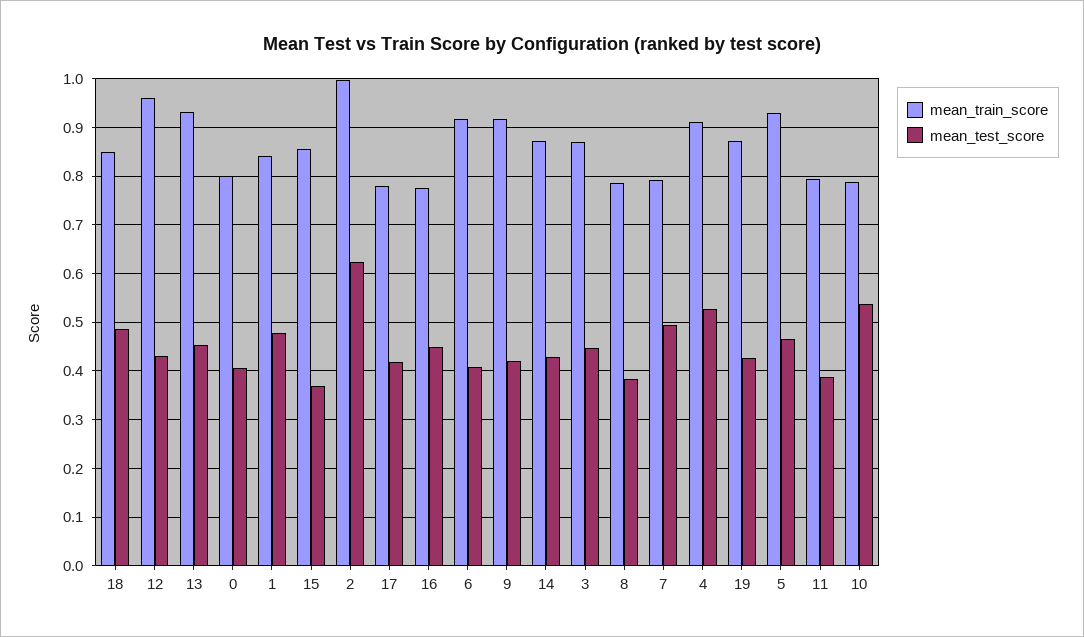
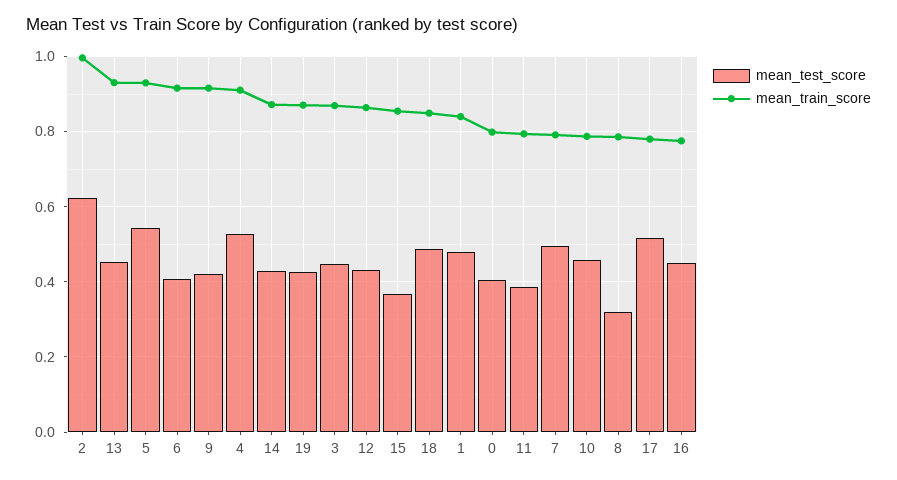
  {
    "mean_train_score": {
      "18": 0.84,
-     "12": 0.96,
+     "12": 0.86,
      "13": 0.94,
      "0": 0.8,
      "1": 0.84,
      "15": 0.86,
      "2": 1,
      "17": 0.78,
      "16": 0.78,
      "6": 0.92,
      "9": 0.92,
      "14": 0.88,
      "3": 0.86,
      "8": 0.78,
      "7": 0.8,
      "4": 0.92,
      "19": 0.88,
      "5": 0.94,
      "11": 0.8,
      "10": 0.78
    },
    "mean_test_score": {
      "18": 0.48,
      "12": 0.44,
      "13": 0.46,
      "0": 0.4,
      "1": 0.48,
      "15": 0.36,
      "2": 0.62,
-     "17": 0.42,
+     "17": 0.52,
      "16": 0.46,
      "6": 0.4,
      "9": 0.42,
      "14": 0.42,
      "3": 0.44,
-     "8": 0.38,
+     "8": 0.32,
      "7": 0.5,
      "4": 0.52,
      "19": 0.42,
-     "5": 0.46,
+     "5": 0.54,
      "11": 0.38,
-     "10": 0.54
+     "10": 0.46
    }
  }

